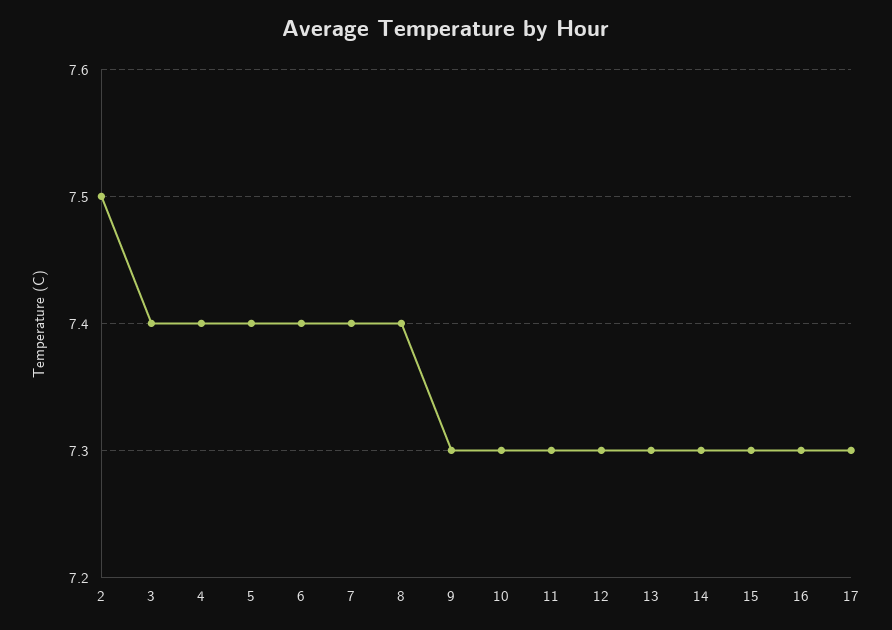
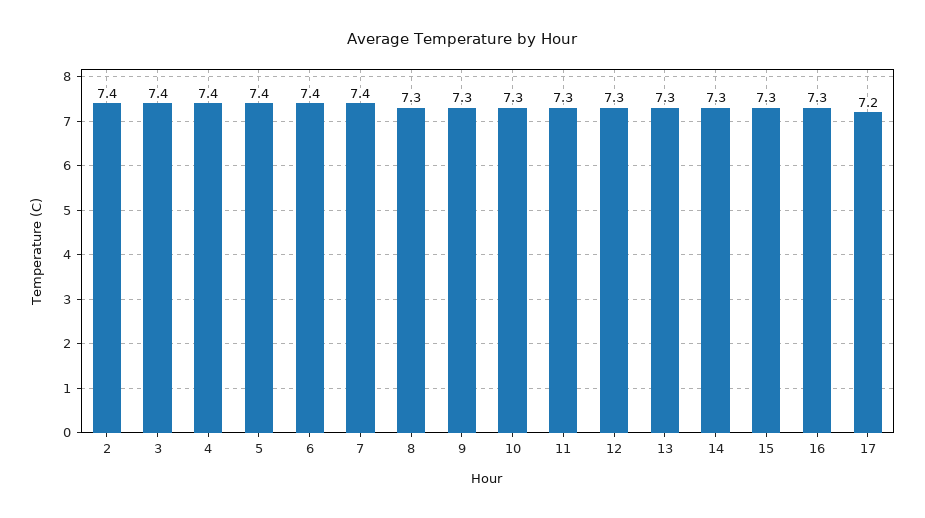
  {
-   "2": 7.5,
+   "2": 7.4,
    "3": 7.4,
    "4": 7.4,
    "5": 7.4,
    "6": 7.4,
    "7": 7.4,
-   "8": 7.4,
+   "8": 7.3,
    "9": 7.3,
    "10": 7.3,
    "11": 7.3,
    "12": 7.3,
    "13": 7.3,
    "14": 7.3,
    "15": 7.3,
    "16": 7.3,
-   "17": 7.3
+   "17": 7.2
  }

